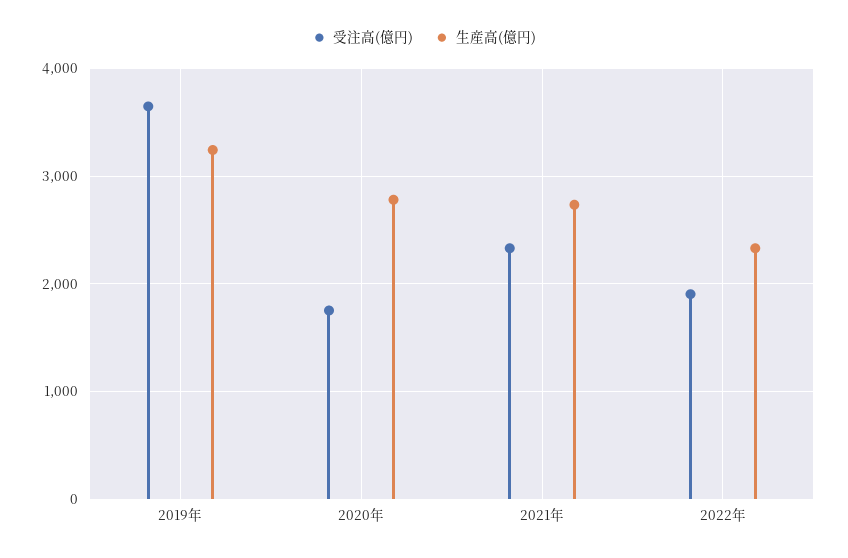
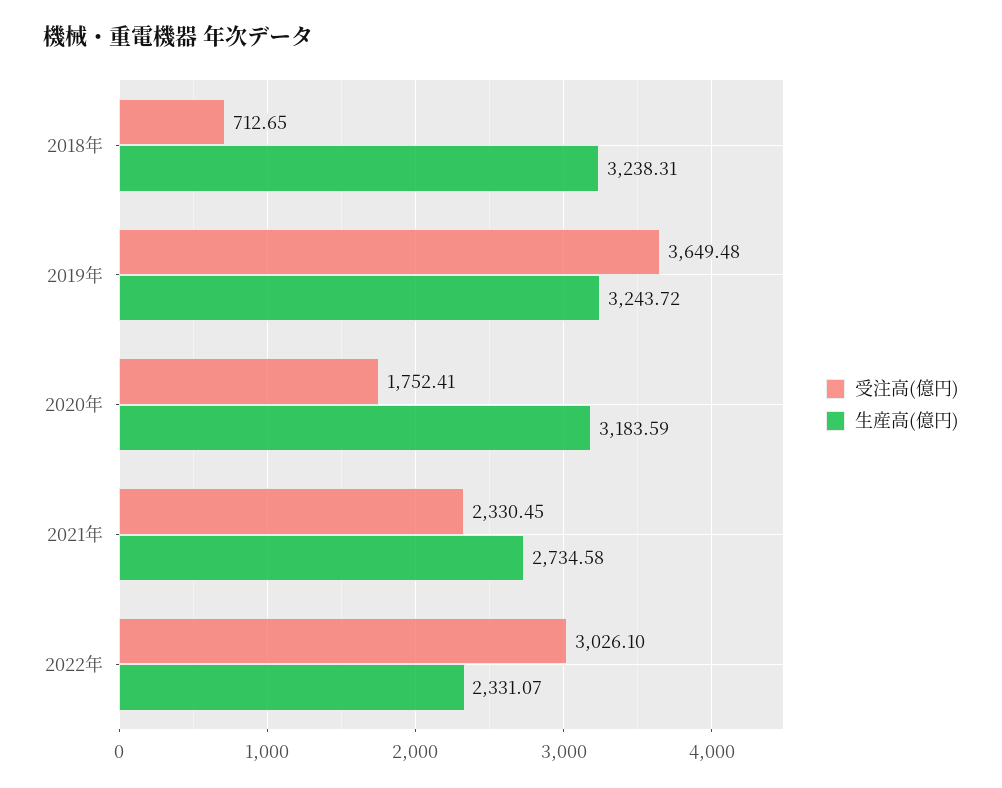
  {
    "受注高(億円)": {
      "2019年": 3649.48,
      "2020年": 1752.41,
      "2021年": 2330.45,
-     "2022年": 1900
+     "2022年": 3026.1,
+     "2018年": 712.65
    },
    "生産高(億円)": {
      "2019年": 3243.72,
-     "2020年": 2800,
+     "2020年": 3183.59,
      "2021年": 2734.58,
-     "2022年": 2331.07
+     "2022年": 2331.07,
+     "2018年": 3238.31
    }
  }

